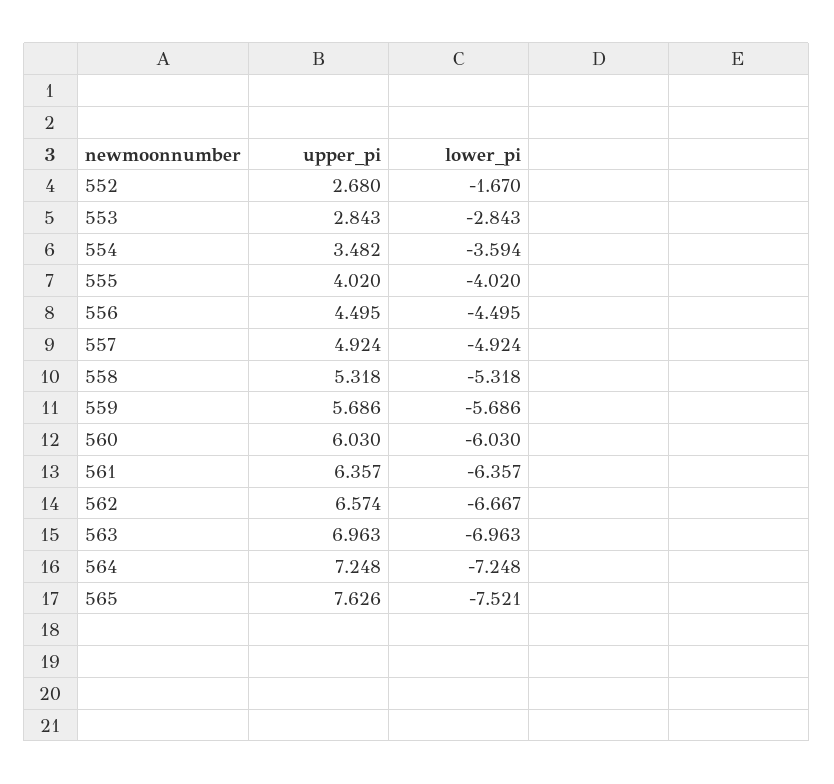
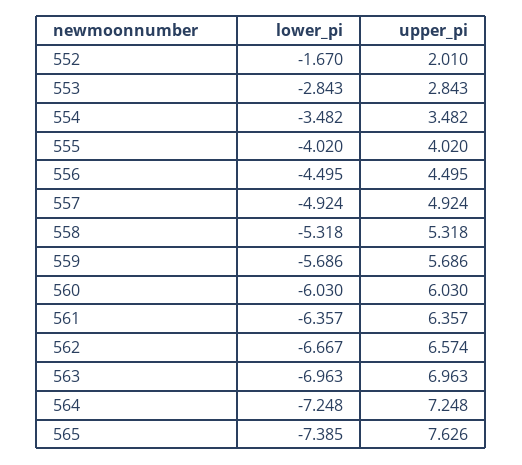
  {
    "upper_pi": {
-     "552": 2.68,
+     "552": 2.01,
      "553": 2.843,
      "554": 3.482,
      "555": 4.02,
      "556": 4.495,
      "557": 4.924,
      "558": 5.318,
      "559": 5.686,
      "560": 6.03,
      "561": 6.357,
      "562": 6.574,
      "563": 6.963,
      "564": 7.248,
      "565": 7.626
    },
    "lower_pi": {
      "552": -1.67,
      "553": -2.843,
-     "554": -3.594,
+     "554": -3.482,
      "555": -4.02,
      "556": -4.495,
      "557": -4.924,
      "558": -5.318,
      "559": -5.686,
      "560": -6.03,
      "561": -6.357,
      "562": -6.667,
      "563": -6.963,
      "564": -7.248,
-     "565": -7.521
+     "565": -7.385
    }
  }

